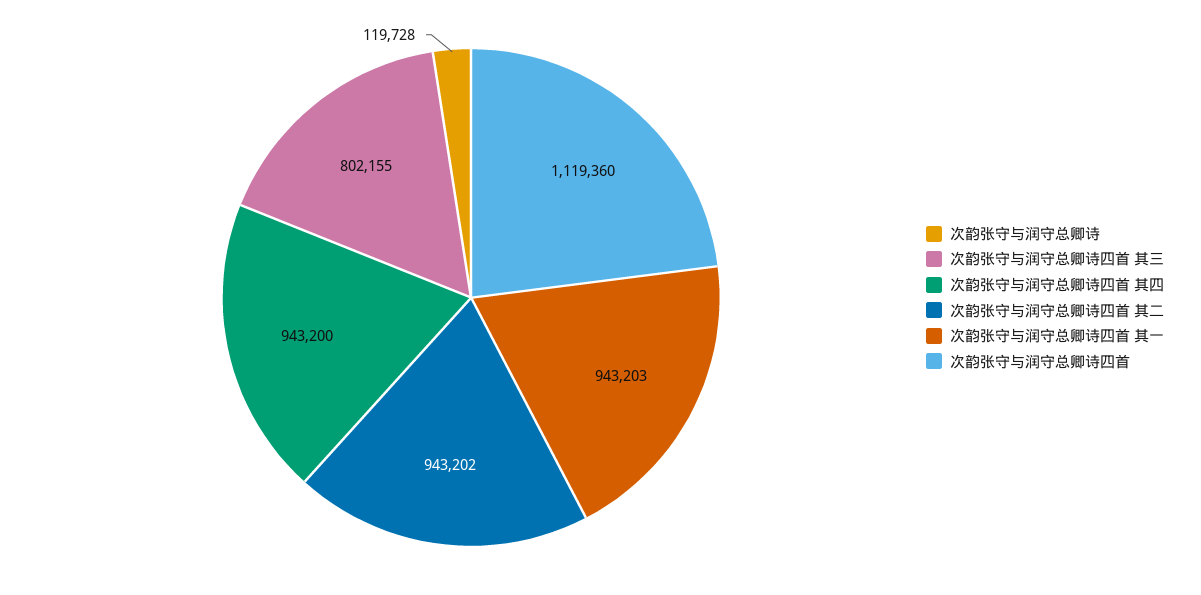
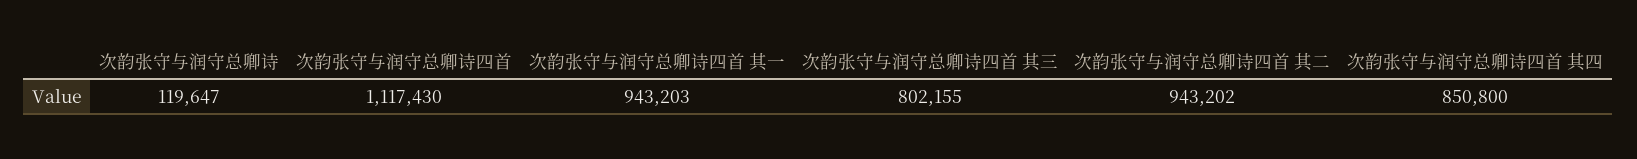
  {
-   "次韵张守与润守总卿诗": 119728,
+   "次韵张守与润守总卿诗": 119647,
    "次韵张守与润守总卿诗四首 其三": 802155,
-   "次韵张守与润守总卿诗四首 其四": 943200,
+   "次韵张守与润守总卿诗四首 其四": 850800,
    "次韵张守与润守总卿诗四首 其二": 943202,
    "次韵张守与润守总卿诗四首 其一": 943203,
-   "次韵张守与润守总卿诗四首": 1119360
+   "次韵张守与润守总卿诗四首": 1117430
  }

